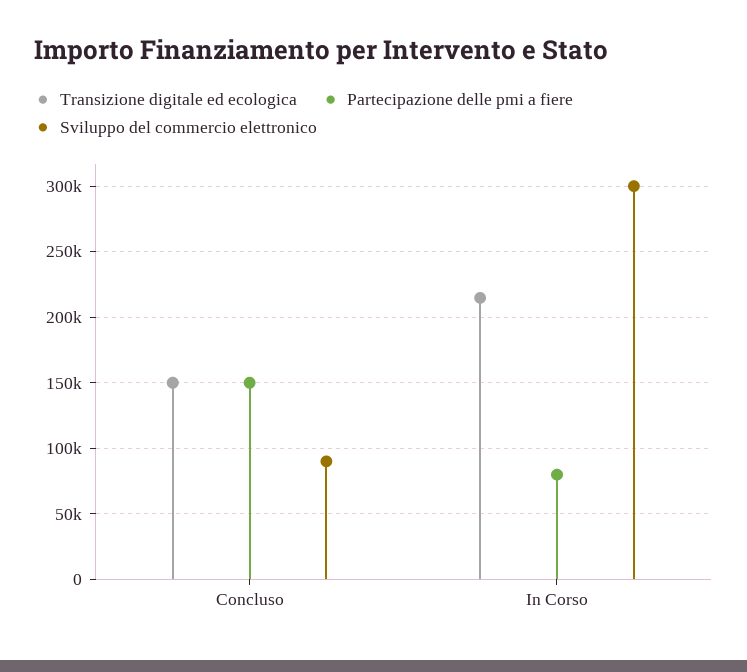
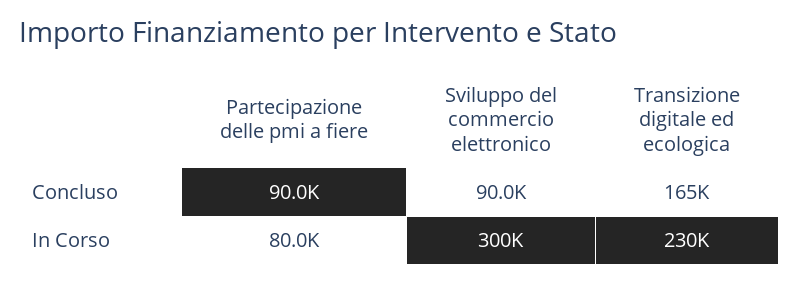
  {
    "Transizione digitale ed ecologica": {
-     "Concluso": 150000,
+     "Concluso": 165000,
-     "In Corso": 215000
+     "In Corso": 230000
    },
    "Partecipazione delle pmi a fiere": {
-     "Concluso": 150000,
+     "Concluso": 90000,
      "In Corso": 80000
    },
    "Sviluppo del commercio elettronico": {
      "Concluso": 90000,
      "In Corso": 300000
    }
  }

